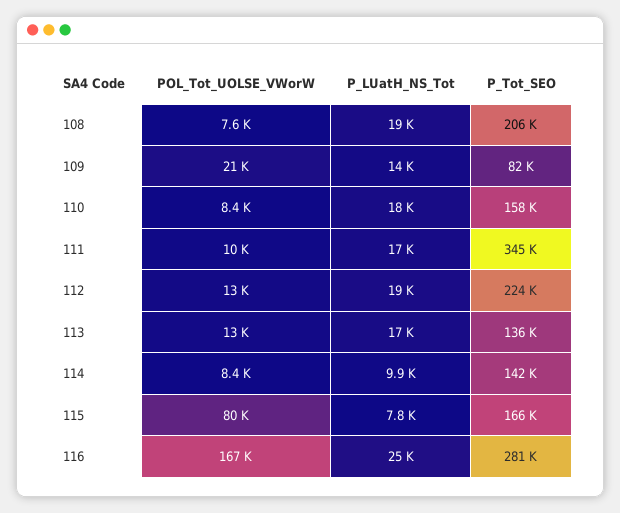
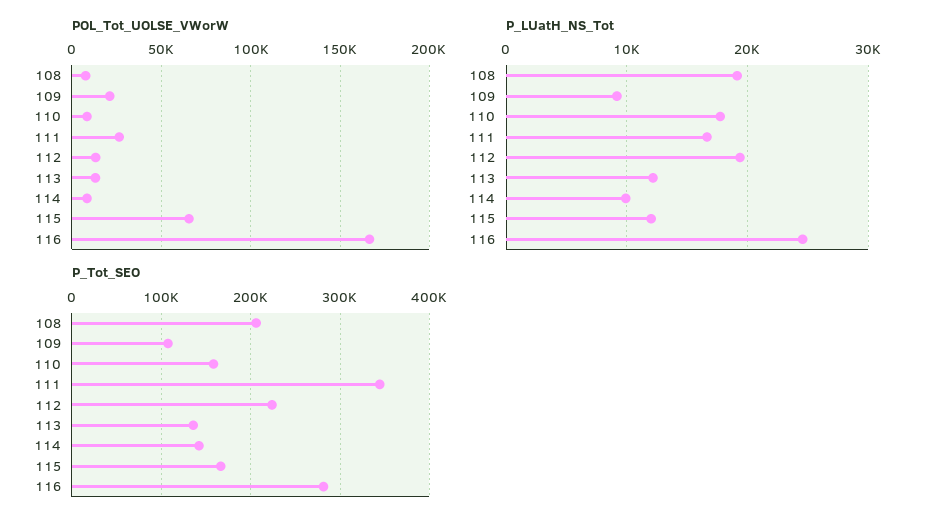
  {
    "POL_Tot_UOLSE_VWorW": {
      "108": 7600,
      "109": 21000,
      "110": 8400,
-     "111": 10000,
+     "111": 25000,
      "112": 13000,
      "113": 13000,
      "114": 8400,
-     "115": 80000,
+     "115": 65000,
      "116": 167000
    },
    "P_LUatH_NS_Tot": {
      "108": 19000,
-     "109": 14000,
+     "109": 9000,
      "110": 18000,
      "111": 17000,
      "112": 19000,
-     "113": 17000,
+     "113": 12000,
      "114": 9900,
-     "115": 7800,
+     "115": 12000,
      "116": 25000
    },
    "P_Tot_SEO": {
      "108": 206000,
-     "109": 82000,
+     "109": 110000,
      "110": 158000,
      "111": 345000,
      "112": 224000,
      "113": 136000,
      "114": 142000,
      "115": 166000,
      "116": 281000
    }
  }

